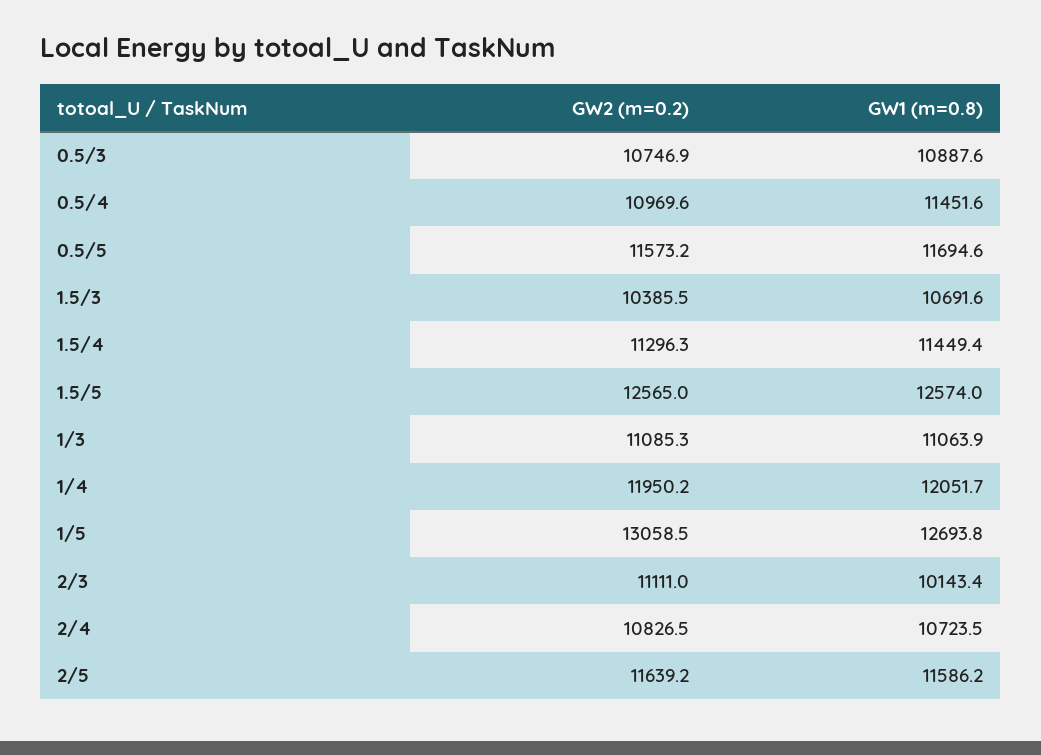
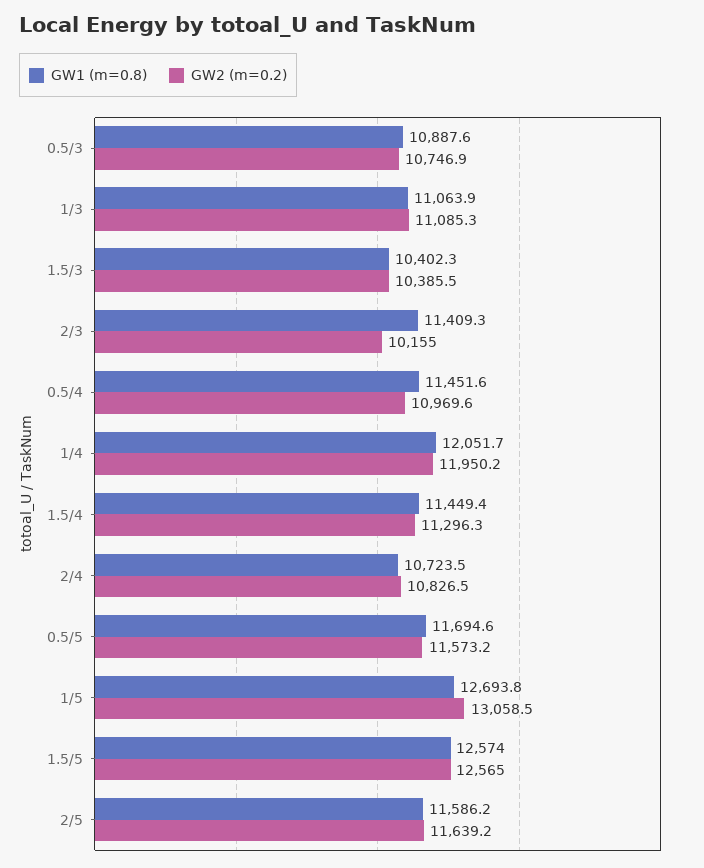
  {
    "GW2 (m=0.2)": {
      "0.5/3": 10746.9,
      "0.5/4": 10969.6,
      "0.5/5": 11573.2,
      "1.5/3": 10385.5,
      "1.5/4": 11296.3,
      "1.5/5": 12565,
      "1/3": 11085.3,
      "1/4": 11950.2,
      "1/5": 13058.5,
-     "2/3": 11111,
+     "2/3": 10155,
      "2/4": 10826.5,
      "2/5": 11639.2
    },
    "GW1 (m=0.8)": {
      "0.5/3": 10887.6,
      "0.5/4": 11451.6,
      "0.5/5": 11694.6,
-     "1.5/3": 10691.6,
+     "1.5/3": 10402.3,
      "1.5/4": 11449.4,
      "1.5/5": 12574,
      "1/3": 11063.9,
      "1/4": 12051.7,
      "1/5": 12693.8,
-     "2/3": 10143.4,
+     "2/3": 11409.3,
      "2/4": 10723.5,
      "2/5": 11586.2
    }
  }

